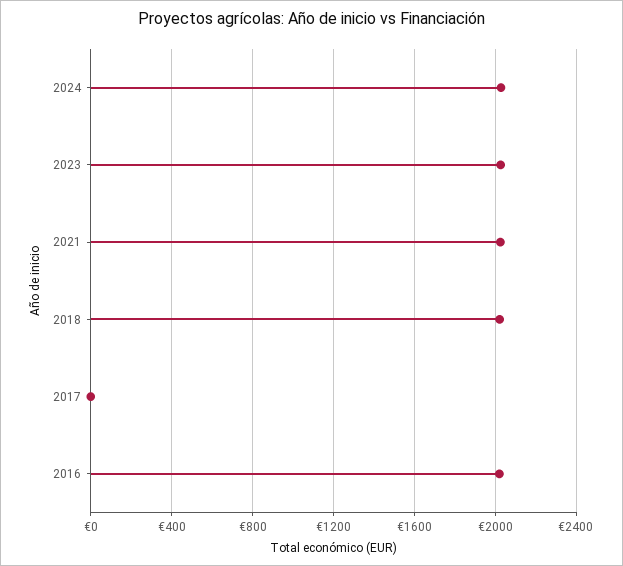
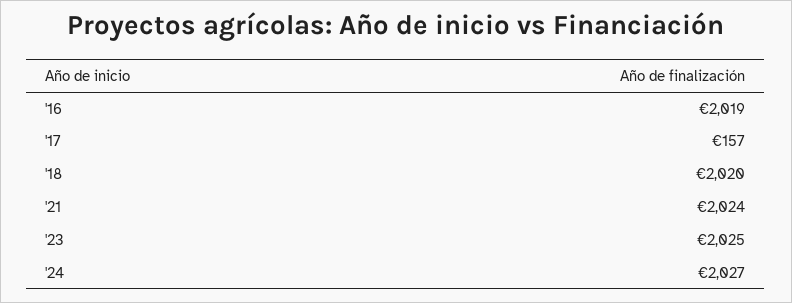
  {
    "2024": 2027,
    "2023": 2025,
    "2021": 2024,
    "2018": 2020,
-   "2017": 0,
+   "2017": 157,
    "2016": 2019
  }

